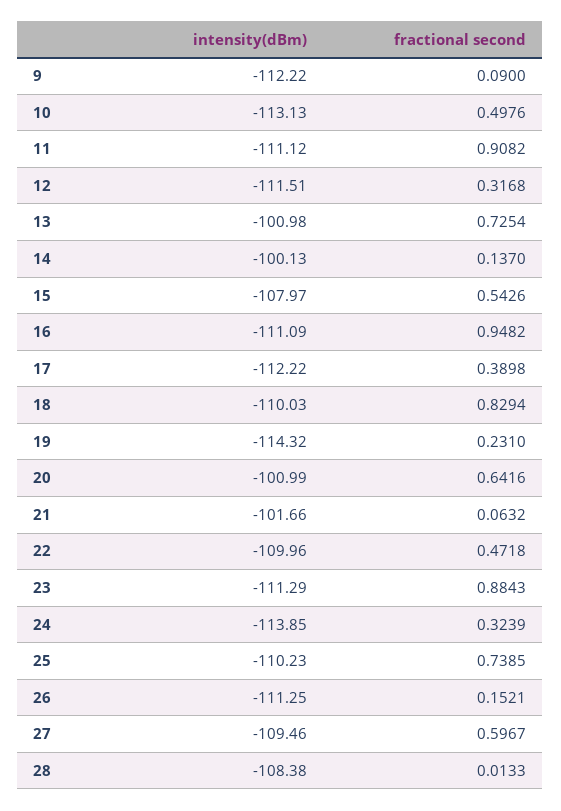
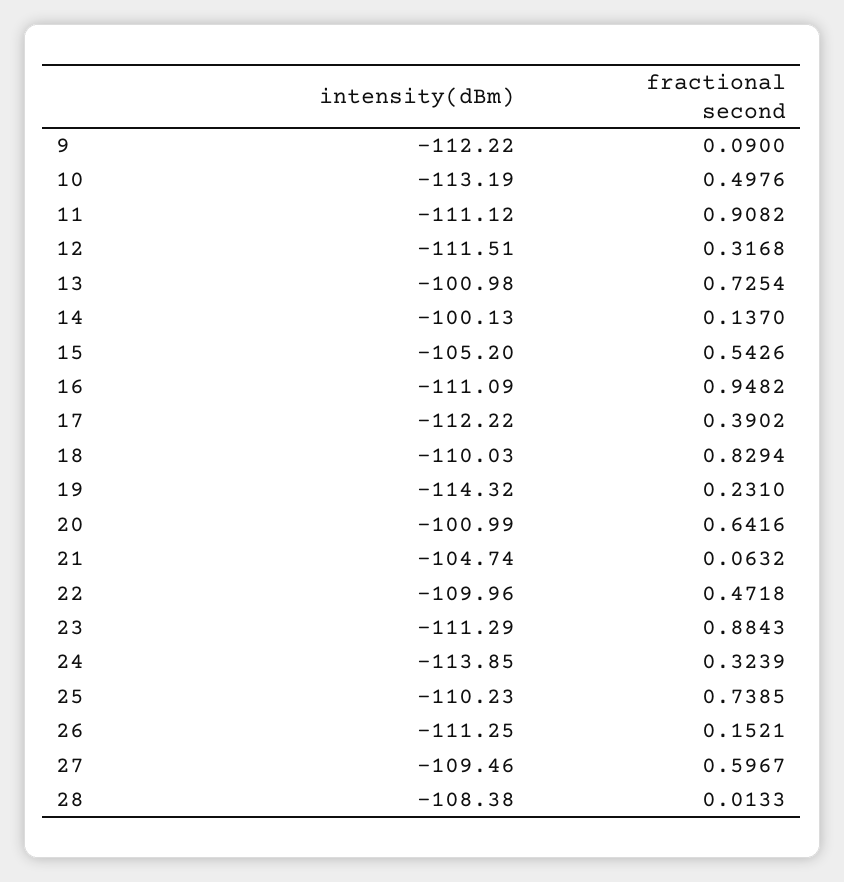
  {
    "intensity(dBm)": {
      "9": -112.22,
-     "10": -113.13,
+     "10": -113.19,
      "11": -111.12,
      "12": -111.51,
      "13": -100.98,
      "14": -100.13,
-     "15": -107.97,
+     "15": -105.2,
      "16": -111.09,
      "17": -112.22,
      "18": -110.03,
      "19": -114.32,
      "20": -100.99,
-     "21": -101.66,
+     "21": -104.74,
      "22": -109.96,
      "23": -111.29,
      "24": -113.85,
      "25": -110.23,
      "26": -111.25,
      "27": -109.46,
      "28": -108.38
    },
    "fractional second": {
      "9": 0.09,
      "10": 0.4976,
      "11": 0.9082,
      "12": 0.3168,
      "13": 0.7254,
      "14": 0.137,
      "15": 0.5426,
      "16": 0.9482,
-     "17": 0.3898,
+     "17": 0.3902,
      "18": 0.8294,
      "19": 0.231,
      "20": 0.6416,
      "21": 0.0632,
      "22": 0.4718,
      "23": 0.8843,
      "24": 0.3239,
      "25": 0.7385,
      "26": 0.1521,
      "27": 0.5967,
      "28": 0.0133
    }
  }

